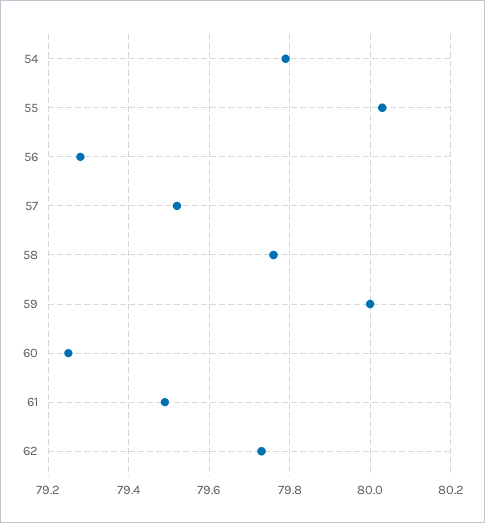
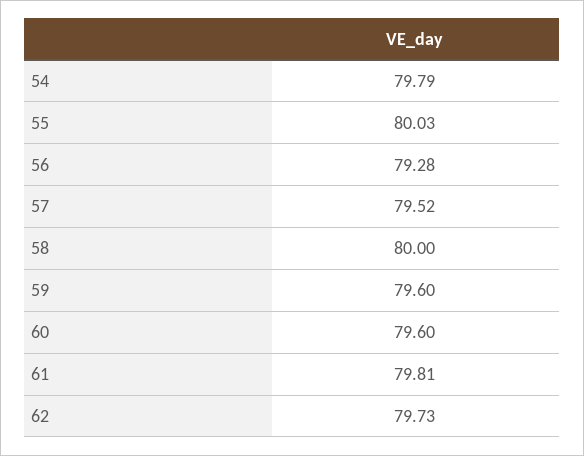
  {
    "54": 79.79,
    "55": 80.03,
    "56": 79.28,
    "57": 79.52,
-   "58": 79.75,
+   "58": 80,
-   "59": 80,
+   "59": 79.6,
-   "60": 79.25,
+   "60": 79.6,
-   "61": 79.5,
+   "61": 79.81,
    "62": 79.73
  }

